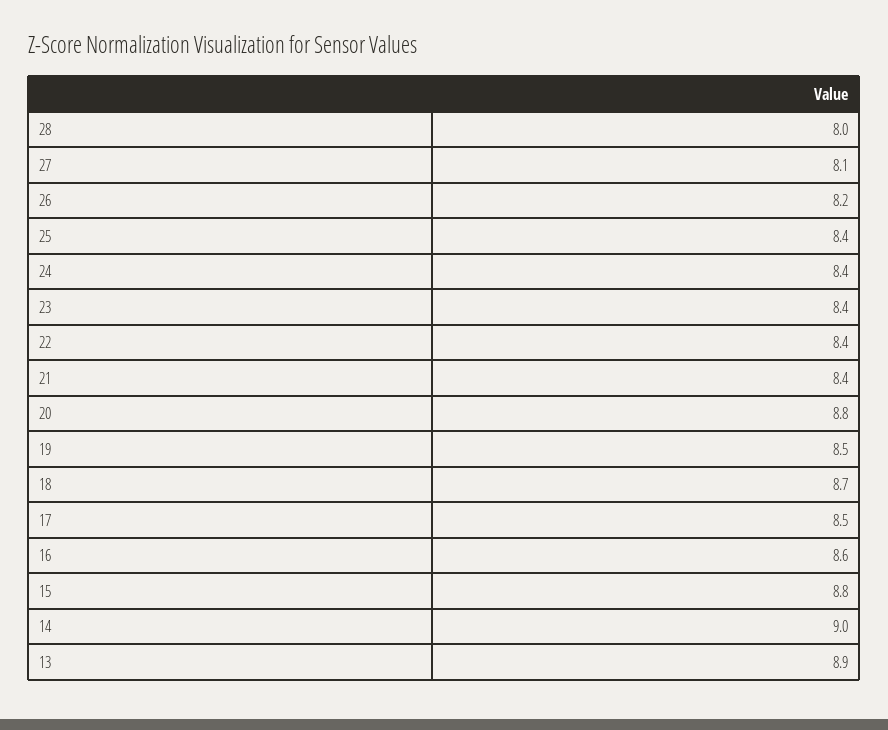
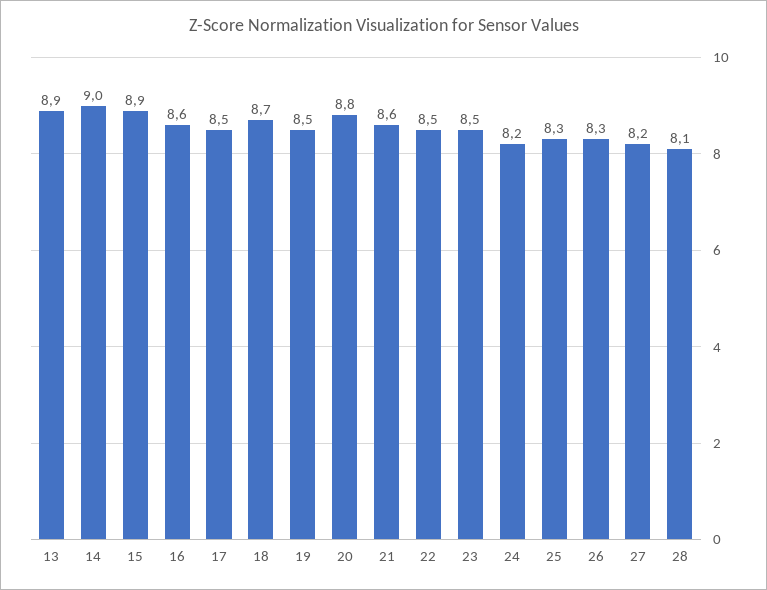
  {
-   "28": 8,
+   "28": 8.1,
-   "27": 8.1,
+   "27": 8.2,
-   "26": 8.2,
+   "26": 8.3,
-   "25": 8.4,
+   "25": 8.3,
-   "24": 8.4,
+   "24": 8.2,
-   "23": 8.4,
+   "23": 8.5,
-   "22": 8.4,
+   "22": 8.5,
-   "21": 8.4,
+   "21": 8.6,
    "20": 8.8,
    "19": 8.5,
    "18": 8.7,
    "17": 8.5,
    "16": 8.6,
-   "15": 8.8,
+   "15": 8.9,
    "14": 9,
    "13": 8.9
  }

